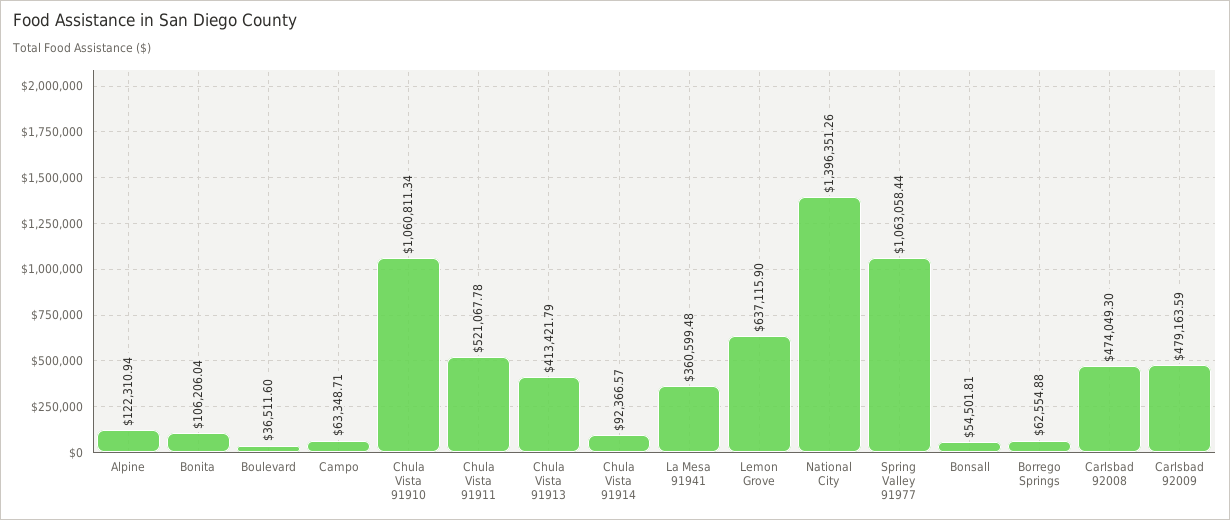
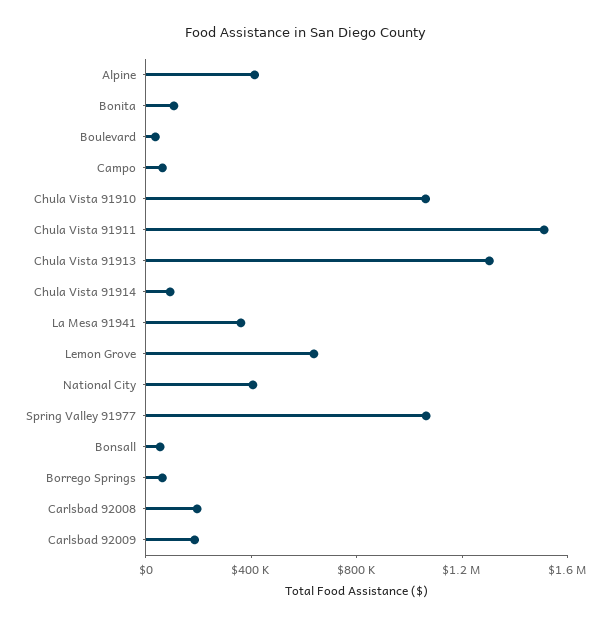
  {
-   "Alpine": 122310.94,
+   "Alpine": 400000,
    "Bonita": 106206.04,
    "Boulevard": 36511.6,
    "Campo": 63348.71,
    "Chula Vista 91910": 1060811.34,
-   "Chula Vista 91911": 521067.78,
+   "Chula Vista 91911": 1500000,
-   "Chula Vista 91913": 413421.79,
+   "Chula Vista 91913": 1300000,
    "Chula Vista 91914": 92366.57,
    "La Mesa 91941": 360599.48,
    "Lemon Grove": 637115.9,
-   "National City": 1396351.26,
+   "National City": 400000,
    "Spring Valley 91977": 1063058.44,
    "Bonsall": 54501.81,
    "Borrego Springs": 62554.88,
-   "Carlsbad 92008": 474049.3,
+   "Carlsbad 92008": 200000,
-   "Carlsbad 92009": 479163.59
+   "Carlsbad 92009": 200000
  }

